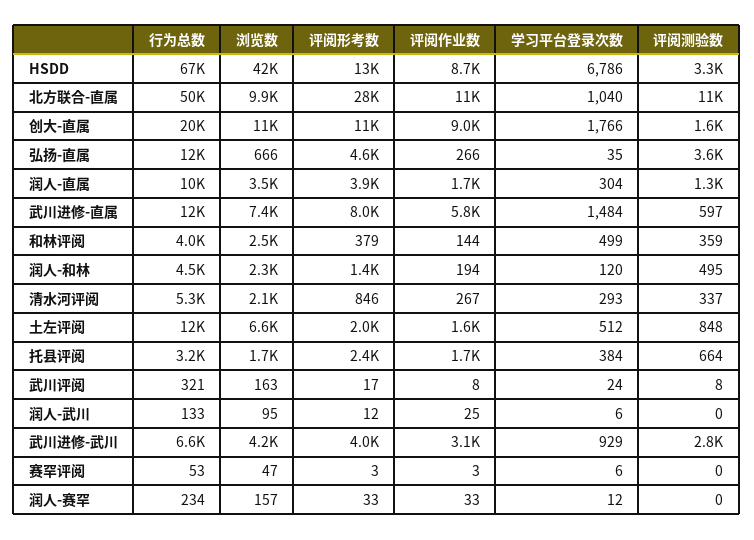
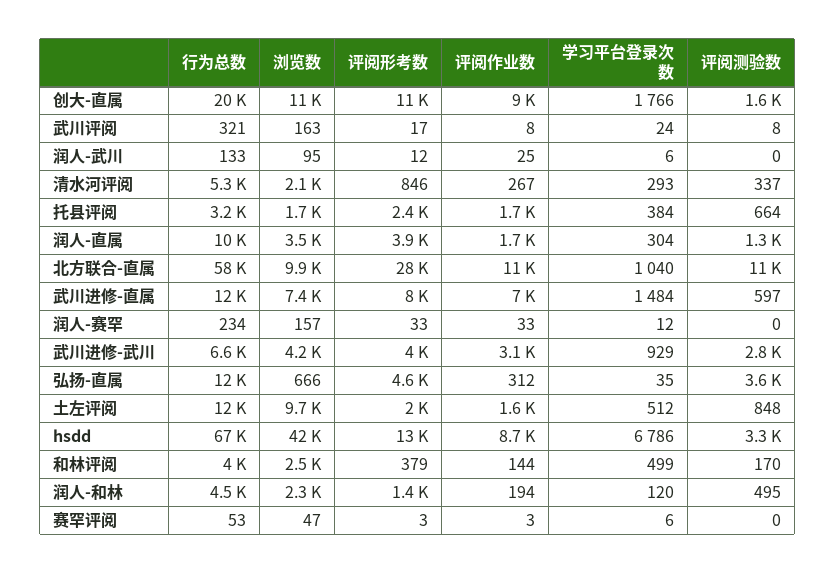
  {
    "行为总数": {
      "HSDD": 67000,
-     "北方联合-直属": 50000,
+     "北方联合-直属": 58000,
      "创大-直属": 20000,
      "弘扬-直属": 12000,
      "润人-直属": 10000,
      "武川进修-直属": 12000,
      "和林评阅": 4000,
      "润人-和林": 4500,
      "清水河评阅": 5300,
      "土左评阅": 12000,
      "托县评阅": 3200,
      "武川评阅": 321,
      "润人-武川": 133,
      "武川进修-武川": 6600,
      "赛罕评阅": 53,
      "润人-赛罕": 234
    },
    "浏览数": {
      "HSDD": 42000,
      "北方联合-直属": 9900,
      "创大-直属": 11000,
      "弘扬-直属": 666,
      "润人-直属": 3500,
      "武川进修-直属": 7400,
      "和林评阅": 2500,
      "润人-和林": 2300,
      "清水河评阅": 2100,
-     "土左评阅": 6600,
+     "土左评阅": 9700,
      "托县评阅": 1700,
      "武川评阅": 163,
      "润人-武川": 95,
      "武川进修-武川": 4200,
      "赛罕评阅": 47,
      "润人-赛罕": 157
    },
    "评阅形考数": {
      "HSDD": 13000,
      "北方联合-直属": 28000,
      "创大-直属": 11000,
      "弘扬-直属": 4600,
      "润人-直属": 3900,
      "武川进修-直属": 8000,
      "和林评阅": 379,
      "润人-和林": 1400,
      "清水河评阅": 846,
      "土左评阅": 2000,
      "托县评阅": 2400,
      "武川评阅": 17,
      "润人-武川": 12,
      "武川进修-武川": 4000,
      "赛罕评阅": 3,
      "润人-赛罕": 33
    },
    "评阅作业数": {
      "HSDD": 8700,
      "北方联合-直属": 11000,
      "创大-直属": 9000,
-     "弘扬-直属": 266,
+     "弘扬-直属": 312,
      "润人-直属": 1700,
-     "武川进修-直属": 5800,
+     "武川进修-直属": 7000,
      "和林评阅": 144,
      "润人-和林": 194,
      "清水河评阅": 267,
      "土左评阅": 1600,
      "托县评阅": 1700,
      "武川评阅": 8,
      "润人-武川": 25,
      "武川进修-武川": 3100,
      "赛罕评阅": 3,
      "润人-赛罕": 33
    },
    "学习平台登录次数": {
      "HSDD": 6786,
      "北方联合-直属": 1040,
      "创大-直属": 1766,
      "弘扬-直属": 35,
      "润人-直属": 304,
      "武川进修-直属": 1484,
      "和林评阅": 499,
      "润人-和林": 120,
      "清水河评阅": 293,
      "土左评阅": 512,
      "托县评阅": 384,
      "武川评阅": 24,
      "润人-武川": 6,
      "武川进修-武川": 929,
      "赛罕评阅": 6,
      "润人-赛罕": 12
    },
    "评阅测验数": {
      "HSDD": 3300,
      "北方联合-直属": 11000,
      "创大-直属": 1600,
      "弘扬-直属": 3600,
      "润人-直属": 1300,
      "武川进修-直属": 597,
-     "和林评阅": 359,
+     "和林评阅": 170,
      "润人-和林": 495,
      "清水河评阅": 337,
      "土左评阅": 848,
      "托县评阅": 664,
      "武川评阅": 8,
      "润人-武川": 0,
      "武川进修-武川": 2800,
      "赛罕评阅": 0,
      "润人-赛罕": 0
    }
  }

